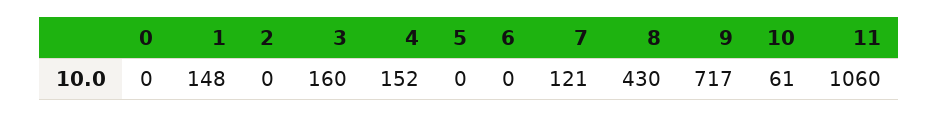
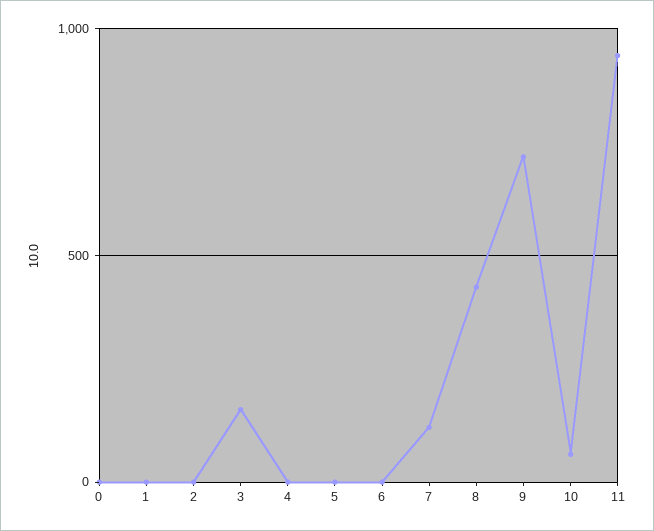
  {
    "0": 0,
-   "1": 148,
+   "1": 0,
    "2": 0,
    "3": 160,
-   "4": 152,
+   "4": 0,
    "5": 0,
    "6": 0,
    "7": 121,
    "8": 430,
    "9": 717,
    "10": 61,
-   "11": 1060
+   "11": 950
  }

